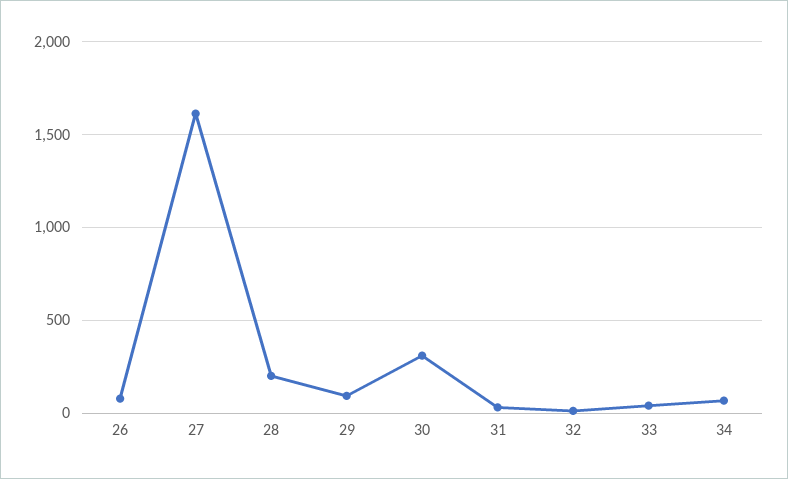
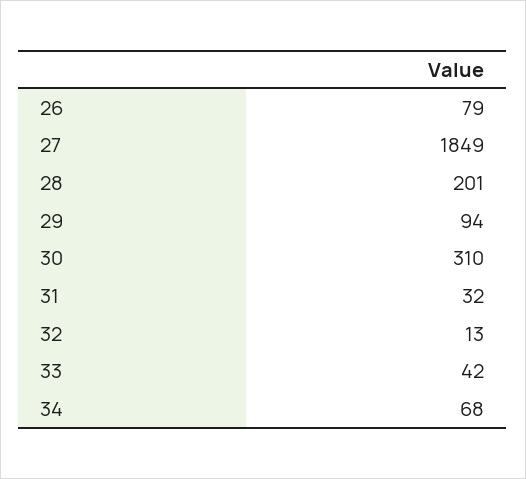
  {
    "26": 79,
-   "27": 1600,
+   "27": 1849,
    "28": 201,
    "29": 94,
    "30": 310,
    "31": 32,
    "32": 13,
    "33": 42,
    "34": 68
  }

